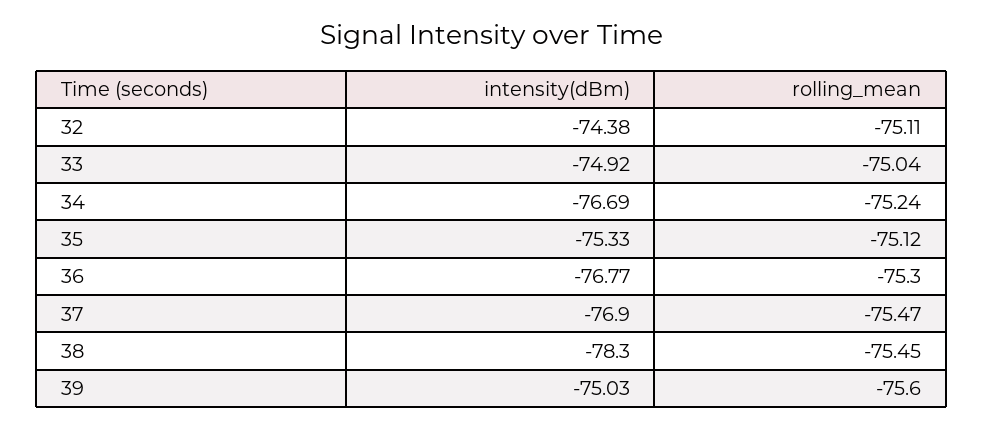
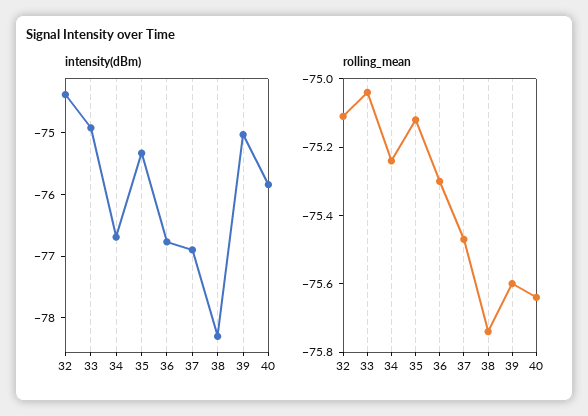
  {
    "intensity(dBm)": {
      "32": -74.38,
      "33": -74.92,
      "34": -76.69,
      "35": -75.33,
      "36": -76.77,
      "37": -76.9,
      "38": -78.3,
-     "39": -75.03
+     "39": -75.03,
+     "40": -75.8
    },
    "rolling_mean": {
      "32": -75.11,
      "33": -75.04,
      "34": -75.24,
      "35": -75.12,
      "36": -75.3,
      "37": -75.47,
-     "38": -75.45,
+     "38": -75.75,
-     "39": -75.6
+     "39": -75.6,
+     "40": -75.65
    }
  }

